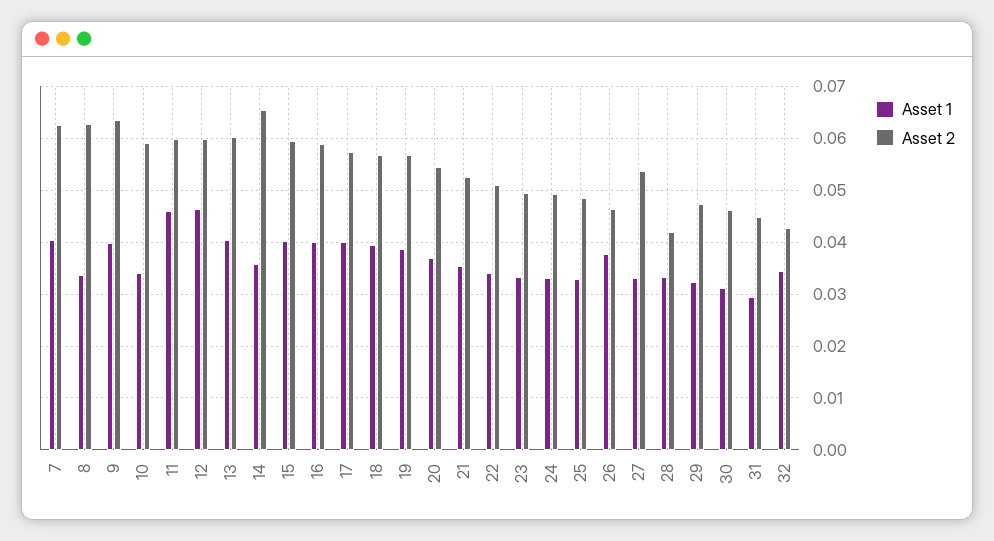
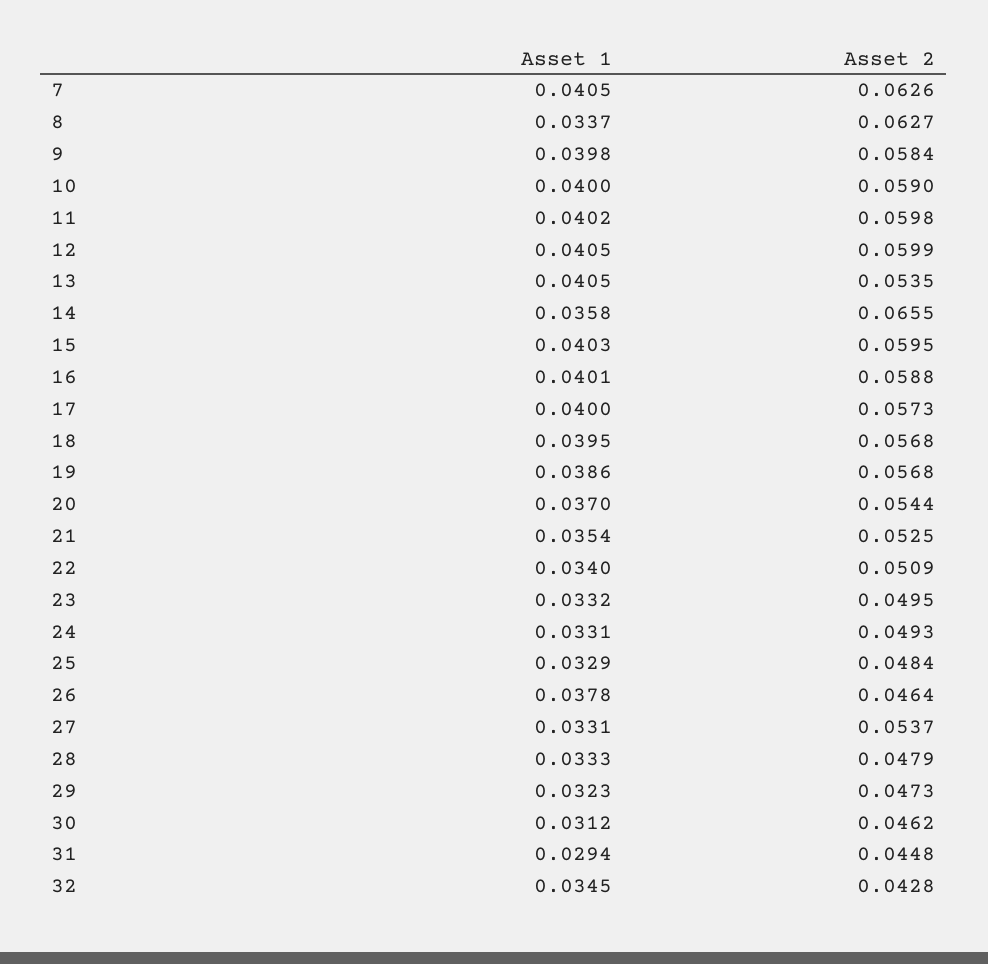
  {
    "Asset 1": {
      "7": 0.0405,
      "8": 0.0337,
      "9": 0.0398,
-     "10": 0.034,
+     "10": 0.04,
-     "11": 0.046,
+     "11": 0.0402,
-     "12": 0.046,
+     "12": 0.0405,
      "13": 0.0405,
      "14": 0.0358,
      "15": 0.0403,
      "16": 0.0401,
      "17": 0.04,
      "18": 0.0395,
      "19": 0.0386,
      "20": 0.037,
      "21": 0.0354,
      "22": 0.034,
      "23": 0.0332,
      "24": 0.0331,
      "25": 0.0329,
      "26": 0.0378,
      "27": 0.0331,
      "28": 0.0333,
      "29": 0.0323,
      "30": 0.0312,
      "31": 0.0294,
      "32": 0.0345
    },
    "Asset 2": {
      "7": 0.0626,
      "8": 0.0627,
-     "9": 0.064,
+     "9": 0.0584,
      "10": 0.059,
      "11": 0.0598,
      "12": 0.0599,
-     "13": 0.06,
+     "13": 0.0535,
      "14": 0.0655,
      "15": 0.0595,
      "16": 0.0588,
      "17": 0.0573,
      "18": 0.0568,
      "19": 0.0568,
      "20": 0.0544,
      "21": 0.0525,
      "22": 0.0509,
      "23": 0.0495,
      "24": 0.0493,
      "25": 0.0484,
      "26": 0.0464,
      "27": 0.0537,
-     "28": 0.042,
+     "28": 0.0479,
      "29": 0.0473,
      "30": 0.0462,
      "31": 0.0448,
      "32": 0.0428
    }
  }

